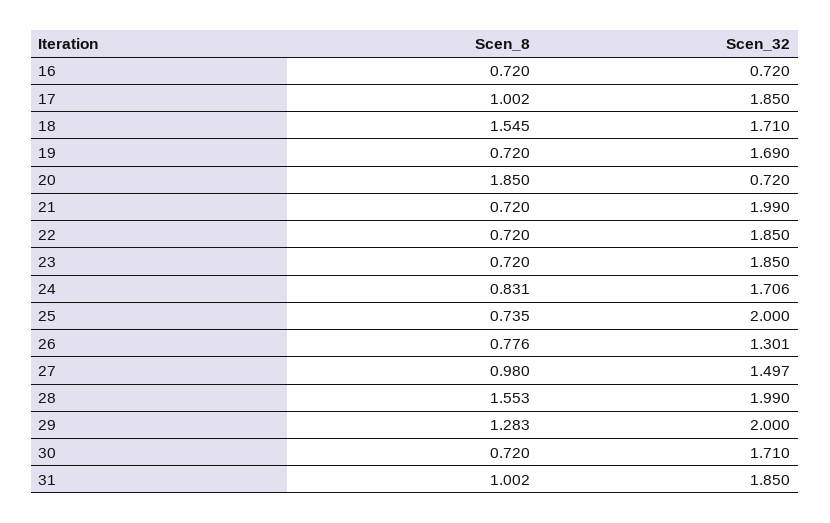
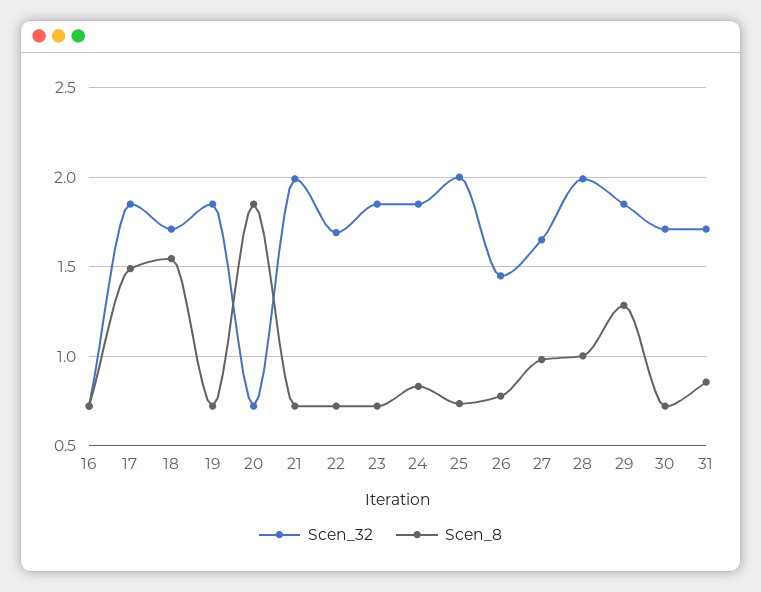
  {
    "Scen_8": {
      "16": 0.72,
-     "17": 1.002,
+     "17": 1.5,
      "18": 1.545,
      "19": 0.72,
      "20": 1.85,
      "21": 0.72,
      "22": 0.72,
      "23": 0.72,
      "24": 0.831,
      "25": 0.735,
      "26": 0.776,
      "27": 0.98,
-     "28": 1.553,
+     "28": 1,
      "29": 1.283,
      "30": 0.72,
-     "31": 1.002
+     "31": 0.85
    },
    "Scen_32": {
      "16": 0.72,
      "17": 1.85,
      "18": 1.71,
-     "19": 1.69,
+     "19": 1.85,
      "20": 0.72,
      "21": 1.99,
-     "22": 1.85,
+     "22": 1.7,
      "23": 1.85,
-     "24": 1.706,
+     "24": 1.85,
      "25": 2,
-     "26": 1.301,
+     "26": 1.45,
-     "27": 1.497,
+     "27": 1.65,
      "28": 1.99,
-     "29": 2,
+     "29": 1.85,
      "30": 1.71,
-     "31": 1.85
+     "31": 1.7
    }
  }

